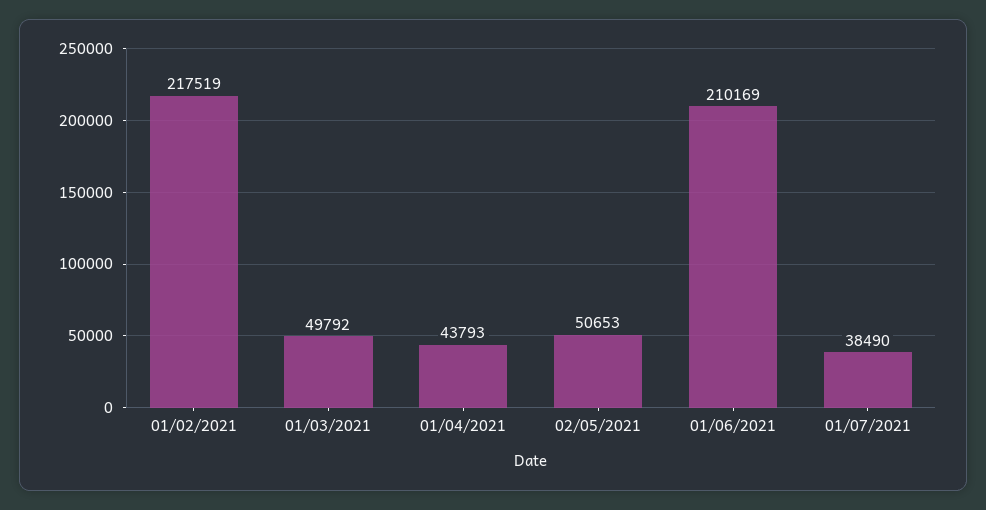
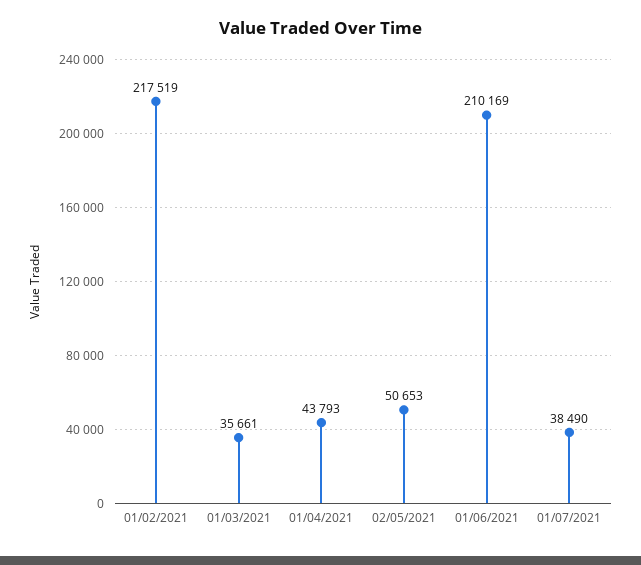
  {
    "01/02/2021": 217519,
-   "01/03/2021": 49792,
+   "01/03/2021": 35661,
    "01/04/2021": 43793,
    "02/05/2021": 50653,
    "01/06/2021": 210169,
    "01/07/2021": 38490
  }

